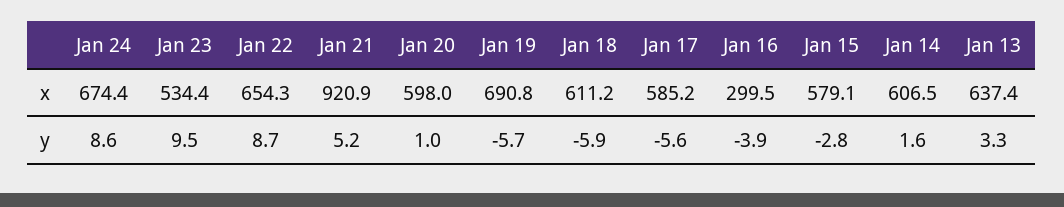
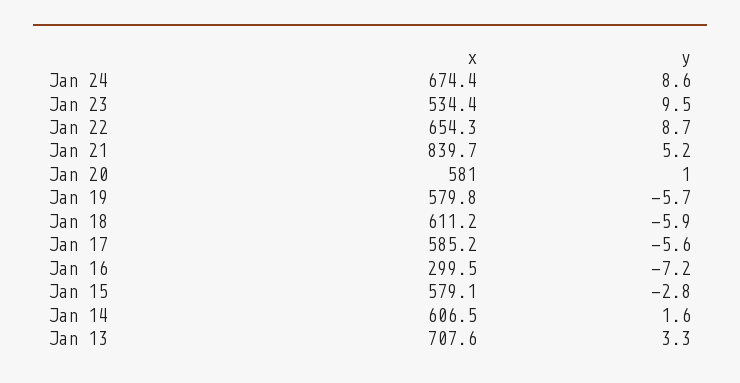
  {
    "Jan 24": {
      "x": 674.4,
      "y": 8.6
    },
    "Jan 23": {
      "x": 534.4,
      "y": 9.5
    },
    "Jan 22": {
      "x": 654.3,
      "y": 8.7
    },
    "Jan 21": {
-     "x": 920.9,
+     "x": 839.7,
      "y": 5.2
    },
    "Jan 20": {
-     "x": 598,
+     "x": 581,
      "y": 1
    },
    "Jan 19": {
-     "x": 690.8,
+     "x": 579.8,
      "y": -5.7
    },
    "Jan 18": {
      "x": 611.2,
      "y": -5.9
    },
    "Jan 17": {
      "x": 585.2,
      "y": -5.6
    },
    "Jan 16": {
      "x": 299.5,
-     "y": -3.9
+     "y": -7.2
    },
    "Jan 15": {
      "x": 579.1,
      "y": -2.8
    },
    "Jan 14": {
      "x": 606.5,
      "y": 1.6
    },
    "Jan 13": {
-     "x": 637.4,
+     "x": 707.6,
      "y": 3.3
    }
  }

